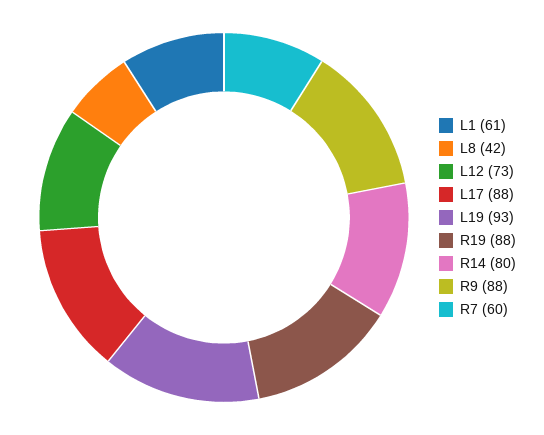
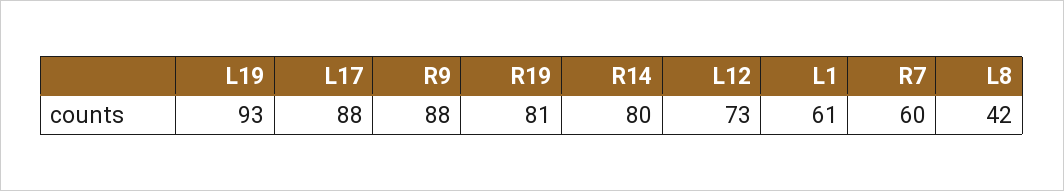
  {
    "L1": 61,
    "L8": 42,
    "L12": 73,
    "L17": 88,
    "L19": 93,
-   "R19": 88,
+   "R19": 81,
    "R14": 80,
    "R9": 88,
    "R7": 60
  }

